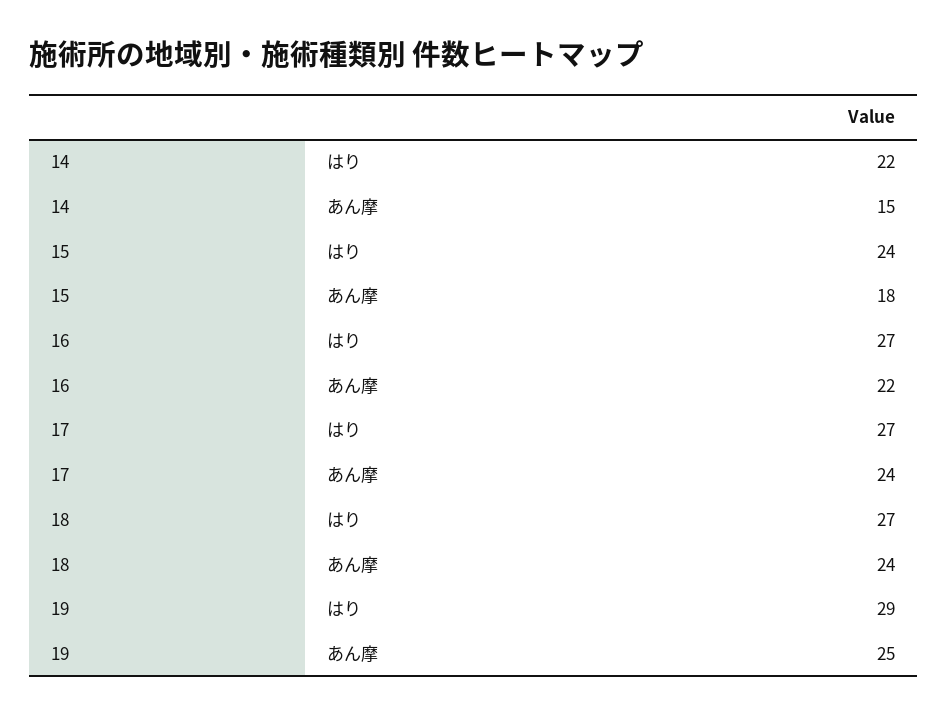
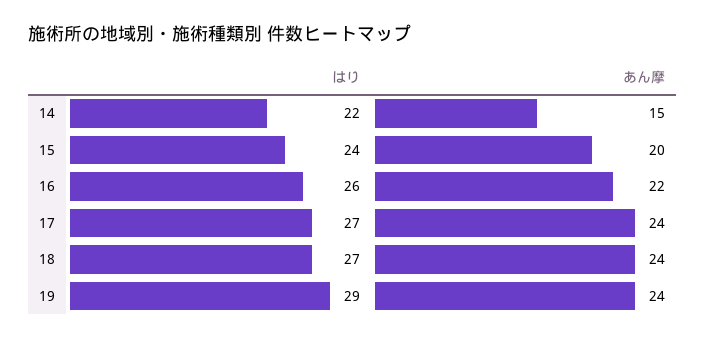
  {
    "14": {
      "はり": 22,
      "あん摩": 15
    },
    "15": {
      "はり": 24,
-     "あん摩": 18
+     "あん摩": 20
    },
    "16": {
-     "はり": 27,
+     "はり": 26,
      "あん摩": 22
    },
    "17": {
      "はり": 27,
      "あん摩": 24
    },
    "18": {
      "はり": 27,
      "あん摩": 24
    },
    "19": {
      "はり": 29,
-     "あん摩": 25
+     "あん摩": 24
    }
  }

